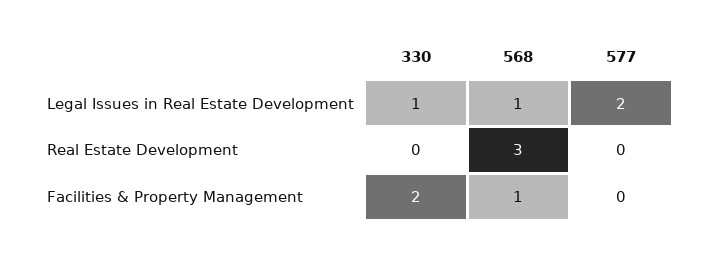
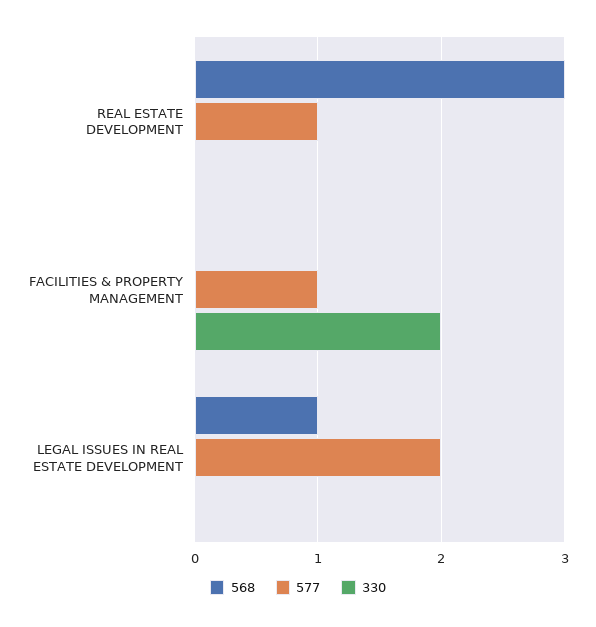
  {
    "330": {
-     "Legal Issues in Real Estate Development": 1,
+     "Legal Issues in Real Estate Development": 0,
      "Real Estate Development": 0,
      "Facilities & Property Management": 2
    },
    "568": {
      "Legal Issues in Real Estate Development": 1,
      "Real Estate Development": 3,
-     "Facilities & Property Management": 1
+     "Facilities & Property Management": 0
    },
    "577": {
      "Legal Issues in Real Estate Development": 2,
-     "Real Estate Development": 0,
+     "Real Estate Development": 1,
-     "Facilities & Property Management": 0
+     "Facilities & Property Management": 1
    }
  }

